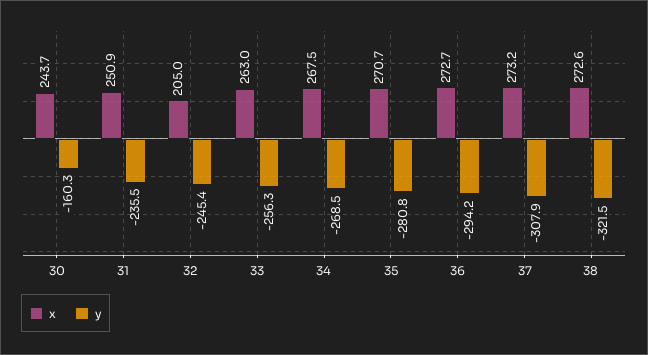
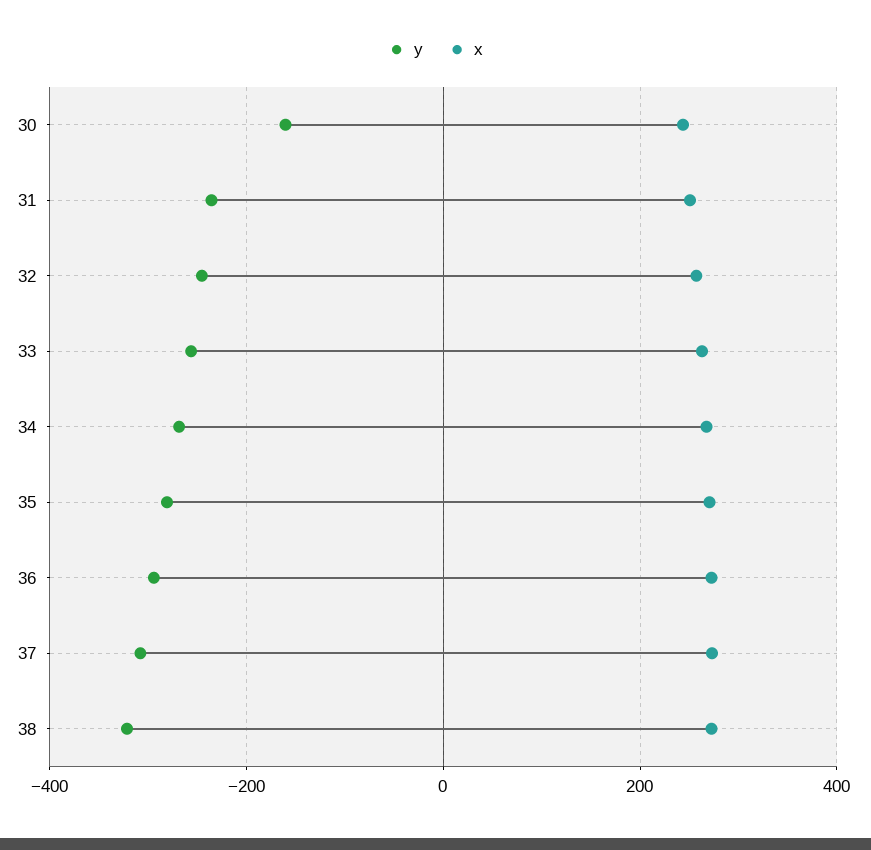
  {
    "x": {
      "30": 243.7,
      "31": 250.9,
-     "32": 205,
+     "32": 260,
      "33": 263,
      "34": 267.5,
      "35": 270.7,
      "36": 272.7,
      "37": 273.2,
      "38": 272.6
    },
    "y": {
      "30": -160.3,
      "31": -235.5,
      "32": -245.4,
      "33": -256.3,
      "34": -268.5,
      "35": -280.8,
      "36": -294.2,
      "37": -307.9,
      "38": -321.5
    }
  }

